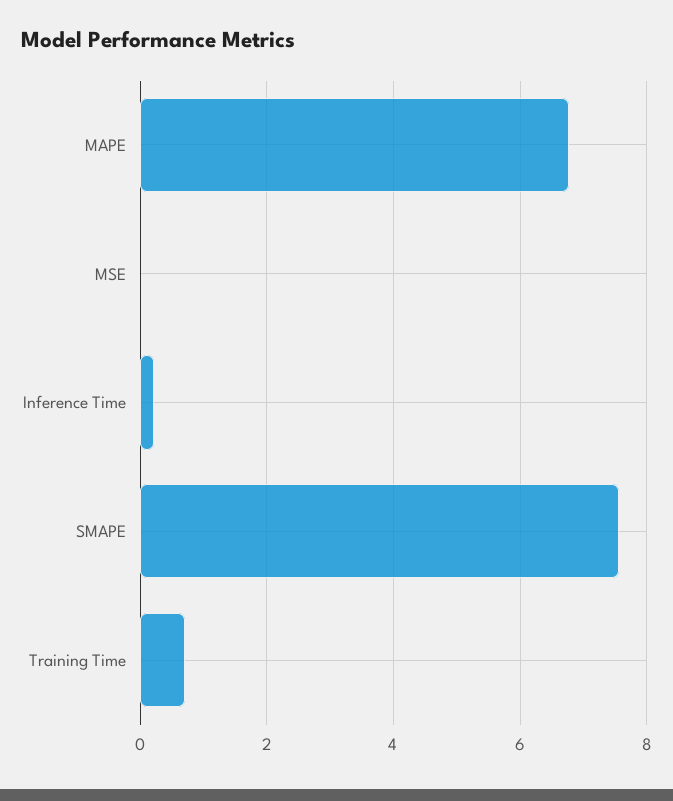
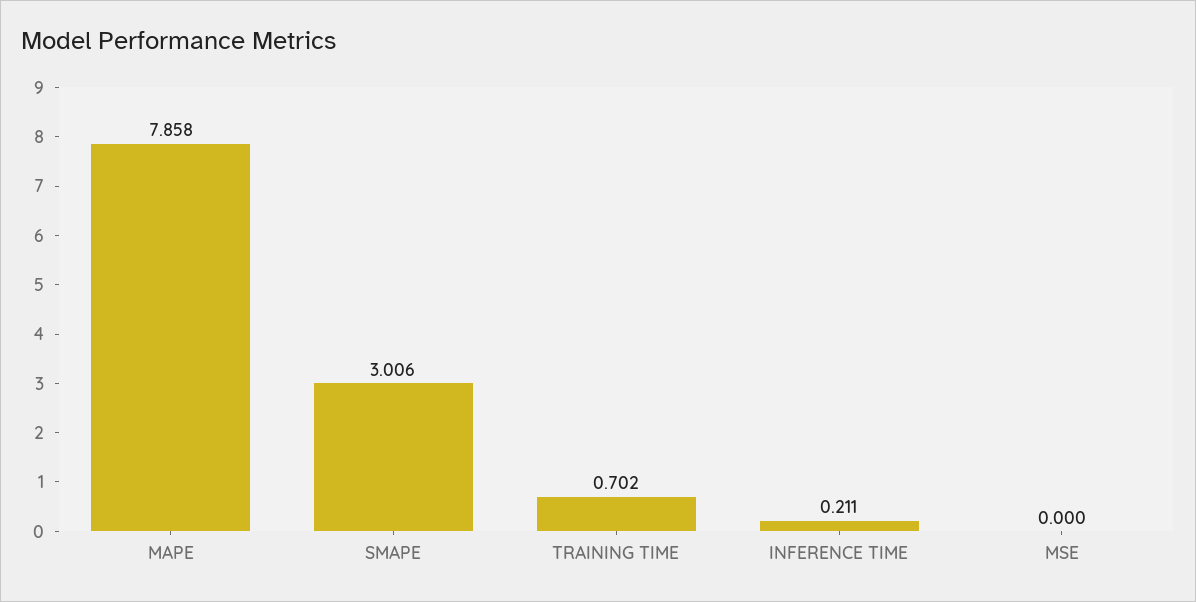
  {
-   "MAPE": 6.8,
+   "MAPE": 7.858,
    "MSE": 0,
    "Inference Time": 0.211,
-   "SMAPE": 7.6,
+   "SMAPE": 3.006,
    "Training Time": 0.702
  }

